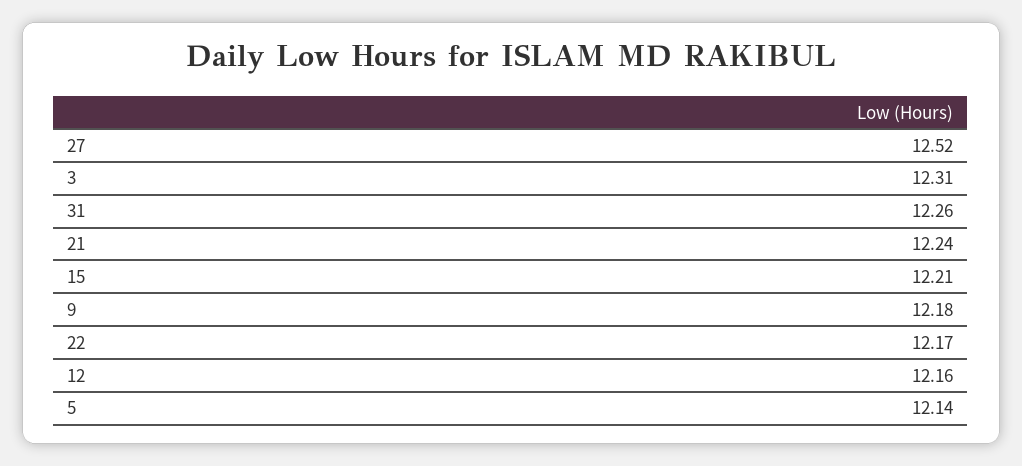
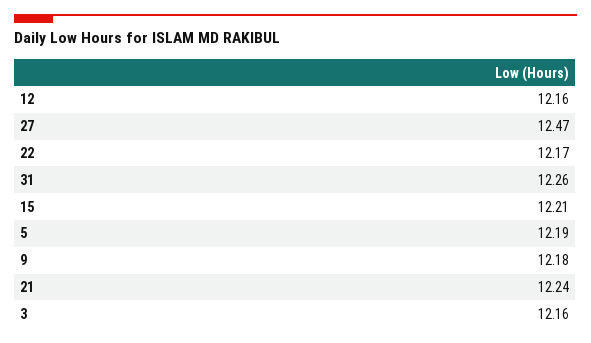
  {
-   "27": 12.52,
+   "27": 12.47,
-   "3": 12.31,
+   "3": 12.16,
    "31": 12.26,
    "21": 12.24,
    "15": 12.21,
    "9": 12.18,
    "22": 12.17,
    "12": 12.16,
-   "5": 12.14
+   "5": 12.19
  }

